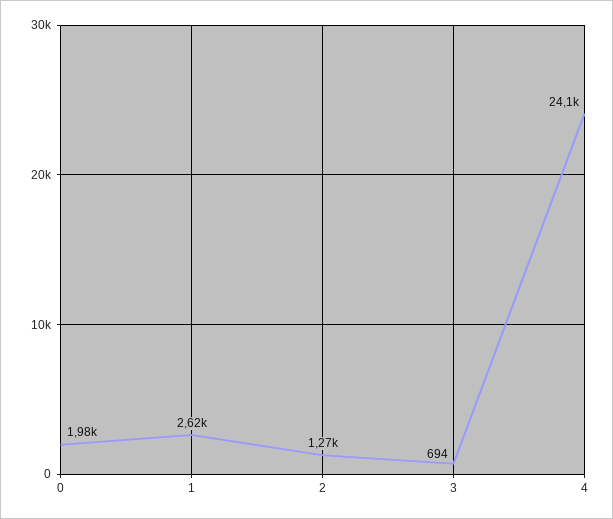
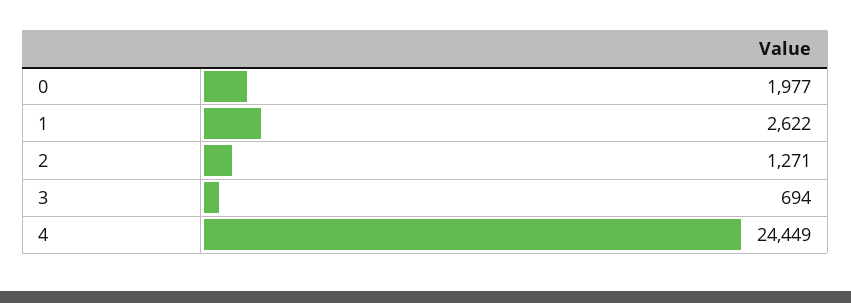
  {
    "0": 1977,
    "1": 2622,
    "2": 1271,
    "3": 694,
-   "4": 24100
+   "4": 24449
  }

